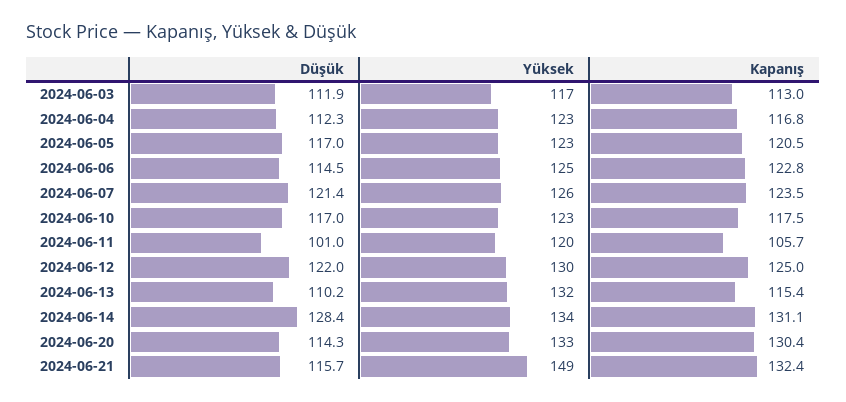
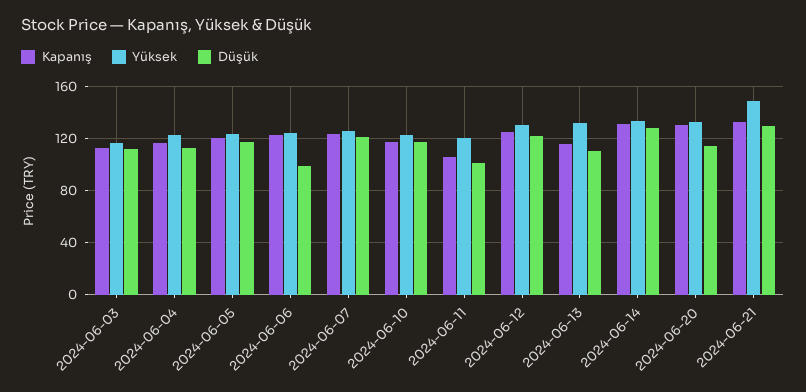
  {
    "Düşük": {
      "2024-06-03": 111.9,
      "2024-06-04": 112.3,
      "2024-06-05": 117,
-     "2024-06-06": 114.5,
+     "2024-06-06": 100,
      "2024-06-07": 121.4,
      "2024-06-10": 117,
      "2024-06-11": 101,
      "2024-06-12": 122,
      "2024-06-13": 110.2,
      "2024-06-14": 128.4,
      "2024-06-20": 114.3,
-     "2024-06-21": 115.7
+     "2024-06-21": 130
    },
    "Yüksek": {
      "2024-06-03": 117,
      "2024-06-04": 123,
      "2024-06-05": 123,
      "2024-06-06": 125,
      "2024-06-07": 126,
      "2024-06-10": 123,
      "2024-06-11": 120,
      "2024-06-12": 130,
      "2024-06-13": 132,
      "2024-06-14": 134,
      "2024-06-20": 133,
      "2024-06-21": 149
    },
    "Kapanış": {
      "2024-06-03": 113,
      "2024-06-04": 116.8,
      "2024-06-05": 120.5,
      "2024-06-06": 122.8,
      "2024-06-07": 123.5,
      "2024-06-10": 117.5,
      "2024-06-11": 105.7,
      "2024-06-12": 125,
      "2024-06-13": 115.4,
      "2024-06-14": 131.1,
      "2024-06-20": 130.4,
      "2024-06-21": 132.4
    }
  }

